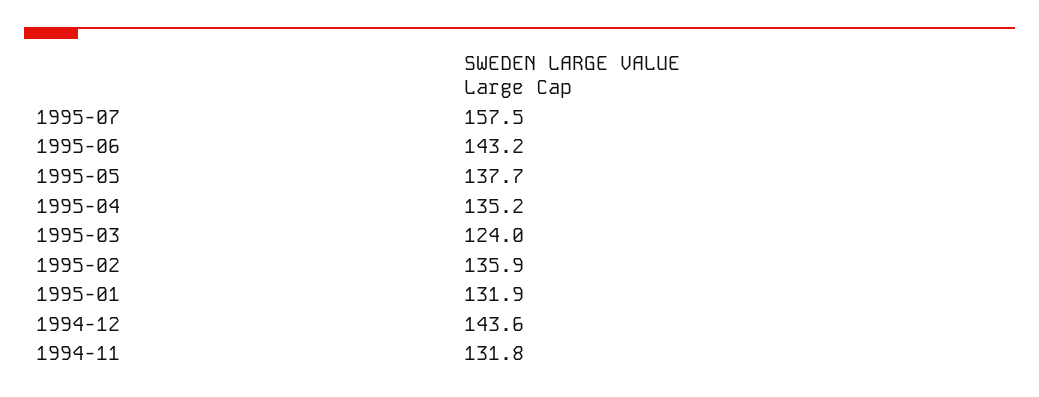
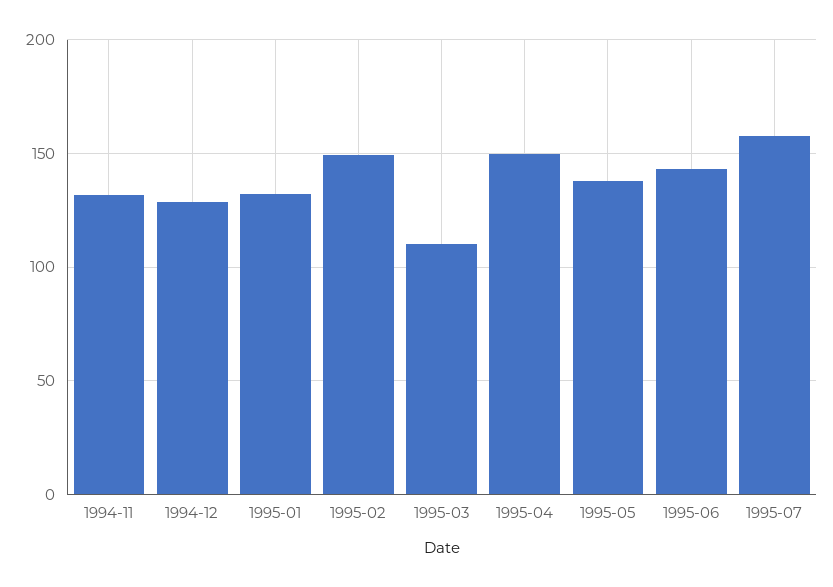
  {
    "1995-07": 157.5,
    "1995-06": 143.2,
    "1995-05": 137.7,
-   "1995-04": 135.2,
+   "1995-04": 150,
-   "1995-03": 124,
+   "1995-03": 110,
-   "1995-02": 135.9,
+   "1995-02": 150,
    "1995-01": 131.9,
-   "1994-12": 143.6,
+   "1994-12": 130,
    "1994-11": 131.8
  }

